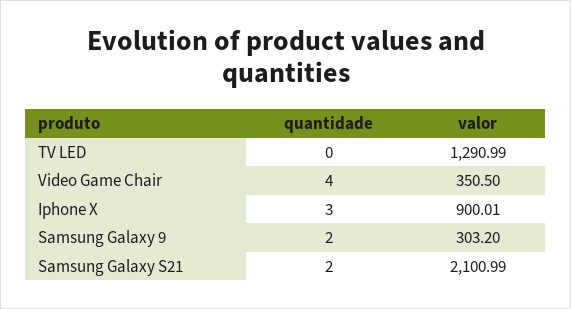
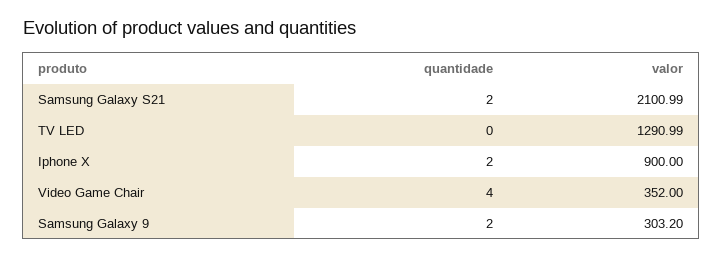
  {
    "quantidade": {
      "TV LED": 0,
      "Video Game Chair": 4,
-     "Iphone X": 3,
+     "Iphone X": 2,
      "Samsung Galaxy 9": 2,
      "Samsung Galaxy S21": 2
    },
    "valor": {
      "TV LED": 1290.99,
-     "Video Game Chair": 350.5,
+     "Video Game Chair": 352,
-     "Iphone X": 900.01,
+     "Iphone X": 900,
      "Samsung Galaxy 9": 303.2,
      "Samsung Galaxy S21": 2100.99
    }
  }

